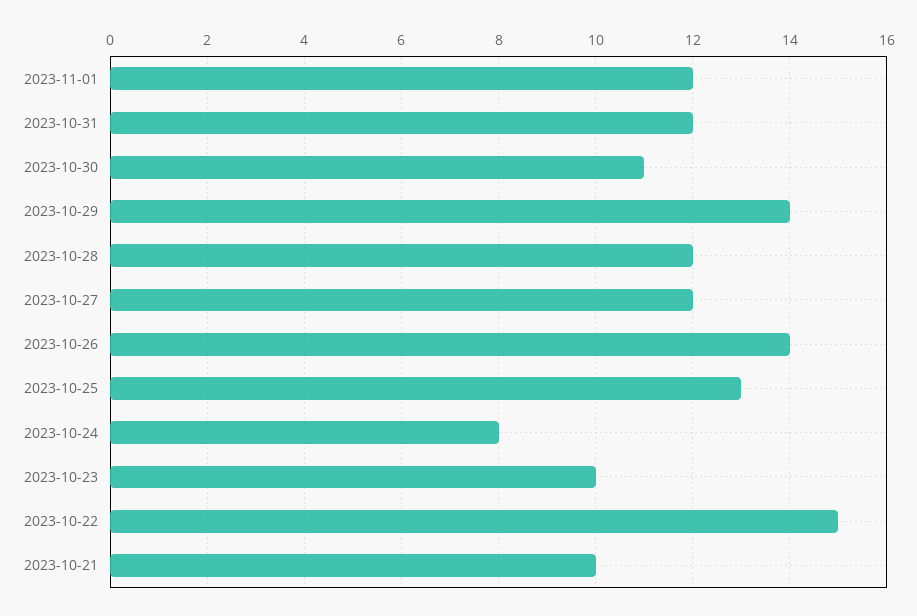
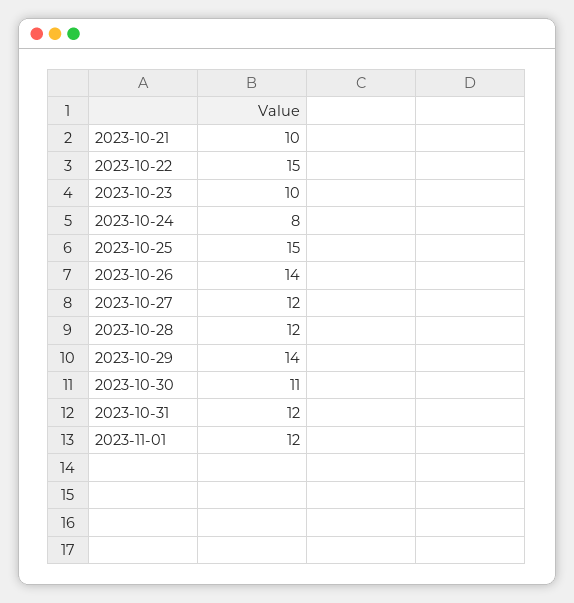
  {
    "2023-11-01": 12,
    "2023-10-31": 12,
    "2023-10-30": 11,
    "2023-10-29": 14,
    "2023-10-28": 12,
    "2023-10-27": 12,
    "2023-10-26": 14,
-   "2023-10-25": 13,
+   "2023-10-25": 15,
    "2023-10-24": 8,
    "2023-10-23": 10,
    "2023-10-22": 15,
    "2023-10-21": 10
  }

